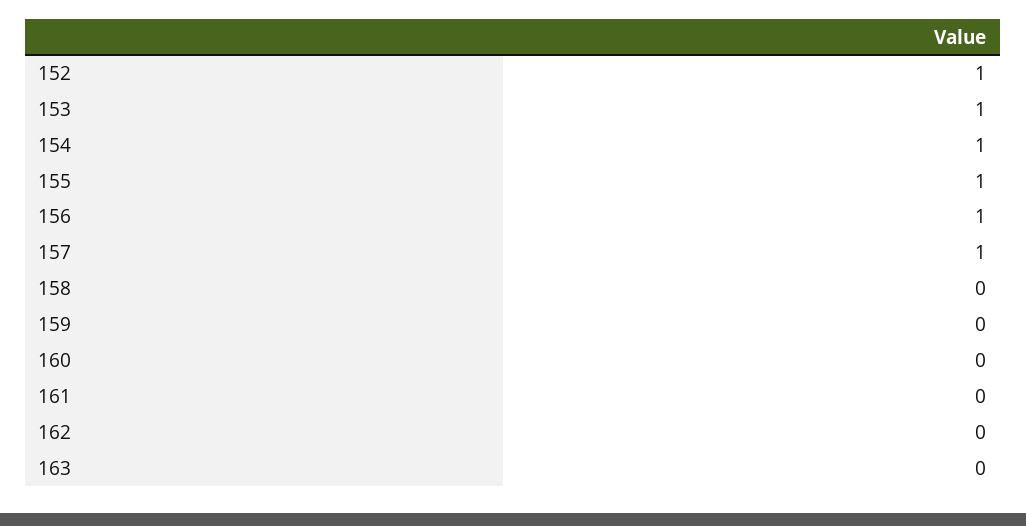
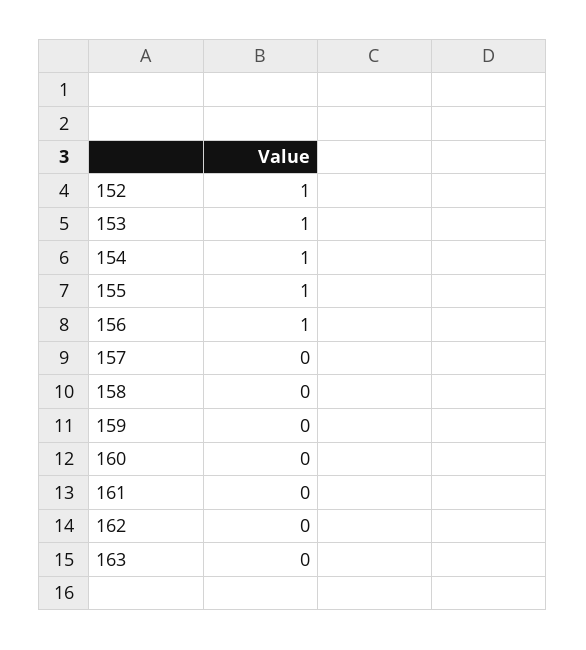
  {
    "152": 1,
    "153": 1,
    "154": 1,
    "155": 1,
    "156": 1,
-   "157": 1,
+   "157": 0,
    "158": 0,
    "159": 0,
    "160": 0,
    "161": 0,
    "162": 0,
    "163": 0
  }

